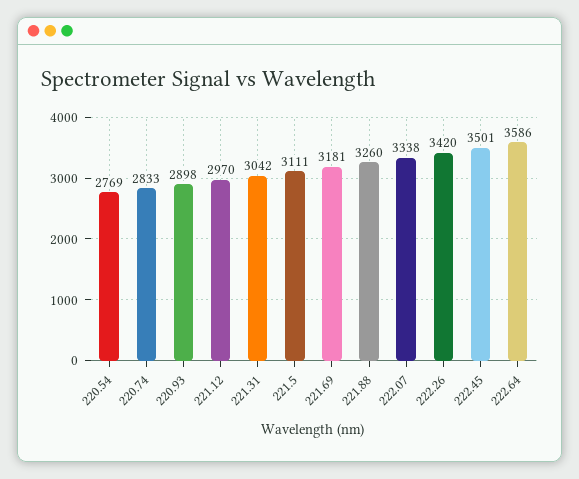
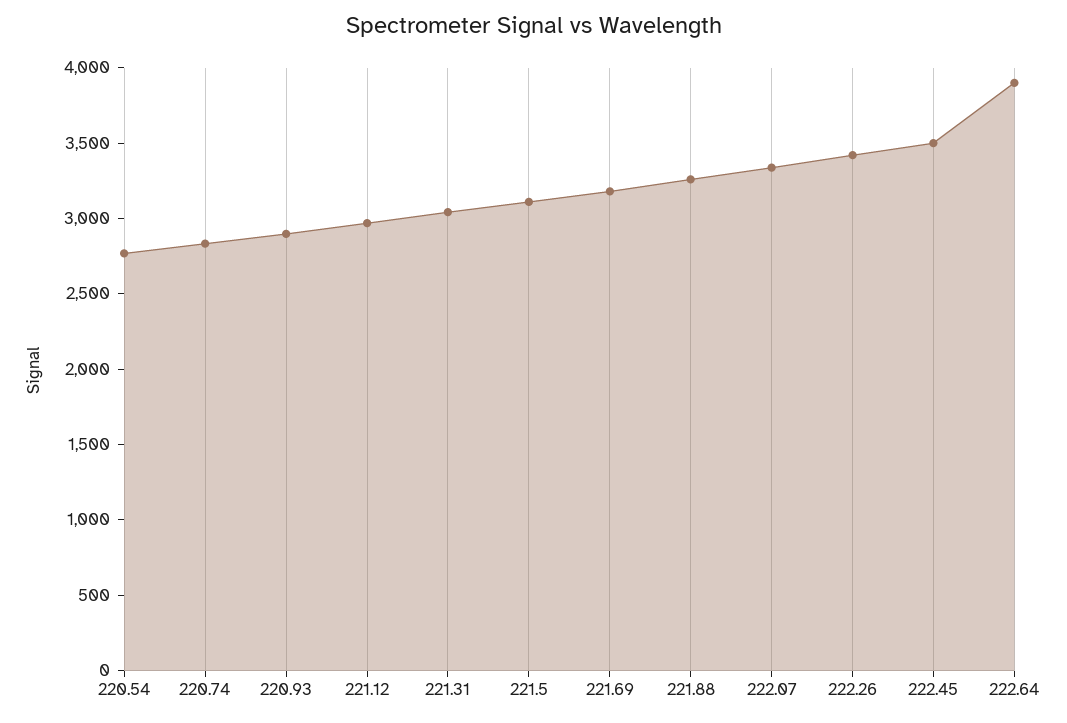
  {
    "220.54": 2769,
    "220.74": 2833,
    "220.93": 2898,
    "221.12": 2970,
    "221.31": 3042,
    "221.5": 3111,
    "221.69": 3181,
    "221.88": 3260,
    "222.07": 3338,
    "222.26": 3420,
    "222.45": 3501,
-   "222.64": 3586
+   "222.64": 3900
  }

